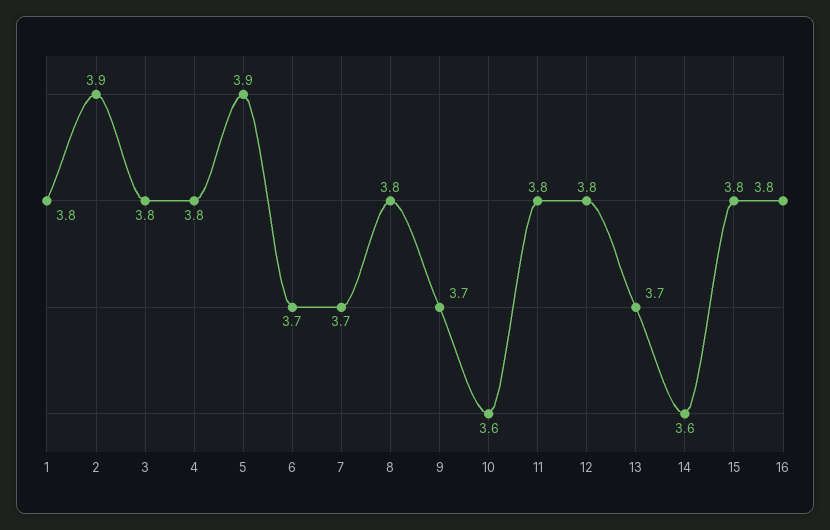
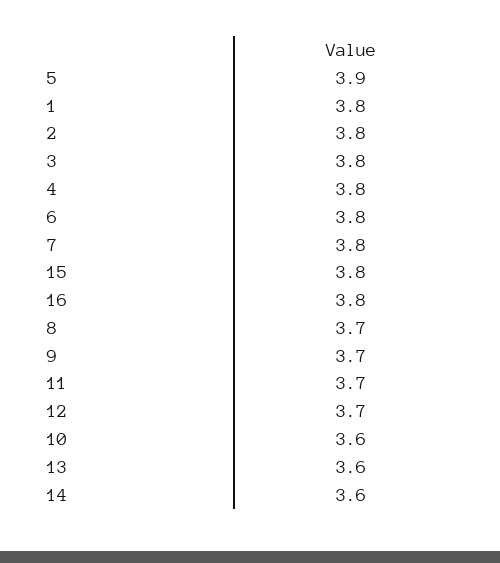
  {
    "1": 3.8,
-   "2": 3.9,
+   "2": 3.8,
    "3": 3.8,
    "4": 3.8,
    "5": 3.9,
-   "6": 3.7,
+   "6": 3.8,
-   "7": 3.7,
+   "7": 3.8,
-   "8": 3.8,
+   "8": 3.7,
    "9": 3.7,
    "10": 3.6,
-   "11": 3.8,
+   "11": 3.7,
-   "12": 3.8,
+   "12": 3.7,
-   "13": 3.7,
+   "13": 3.6,
    "14": 3.6,
    "15": 3.8,
    "16": 3.8
  }

